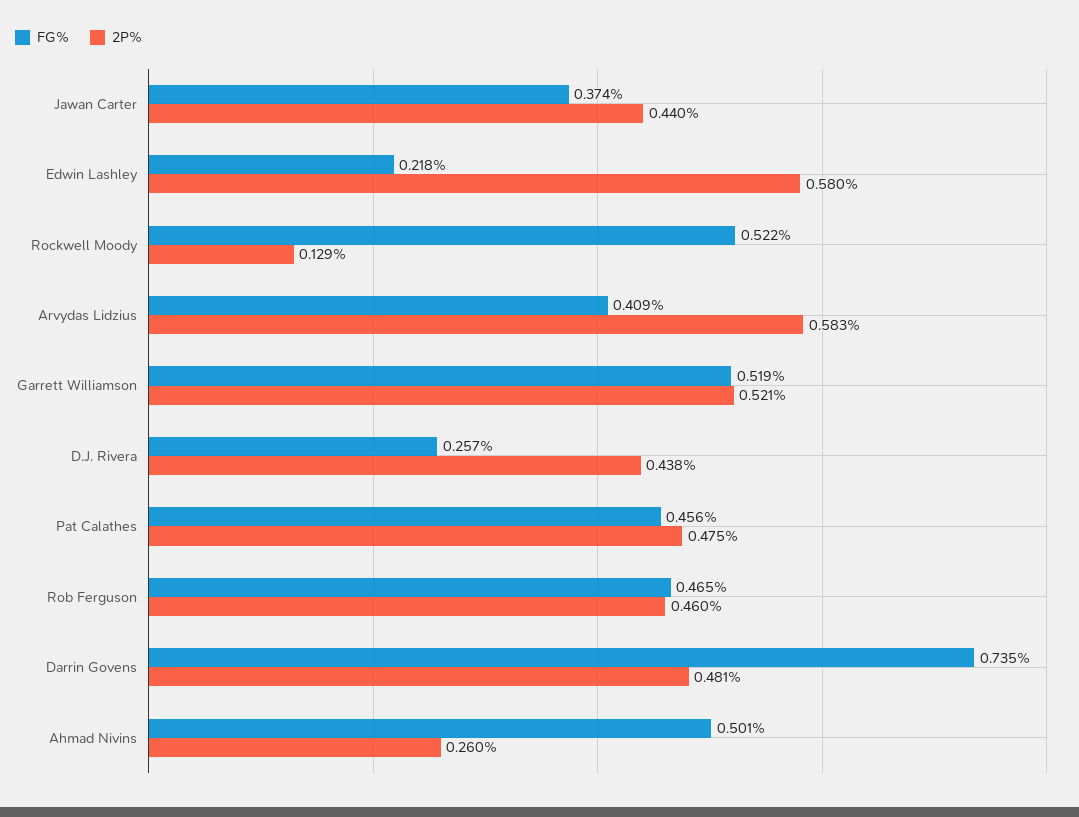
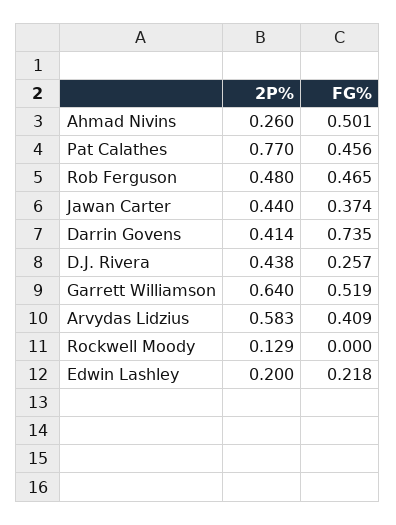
  {
    "FG%": {
      "Jawan Carter": 0.374,
      "Edwin Lashley": 0.218,
-     "Rockwell Moody": 0.522,
+     "Rockwell Moody": 0,
      "Arvydas Lidzius": 0.409,
      "Garrett Williamson": 0.519,
      "D.J. Rivera": 0.257,
      "Pat Calathes": 0.456,
      "Rob Ferguson": 0.465,
      "Darrin Govens": 0.735,
      "Ahmad Nivins": 0.501
    },
    "2P%": {
      "Jawan Carter": 0.44,
-     "Edwin Lashley": 0.58,
+     "Edwin Lashley": 0.2,
      "Rockwell Moody": 0.129,
      "Arvydas Lidzius": 0.583,
-     "Garrett Williamson": 0.521,
+     "Garrett Williamson": 0.64,
      "D.J. Rivera": 0.438,
-     "Pat Calathes": 0.475,
+     "Pat Calathes": 0.77,
-     "Rob Ferguson": 0.46,
+     "Rob Ferguson": 0.48,
-     "Darrin Govens": 0.481,
+     "Darrin Govens": 0.414,
      "Ahmad Nivins": 0.26
    }
  }

